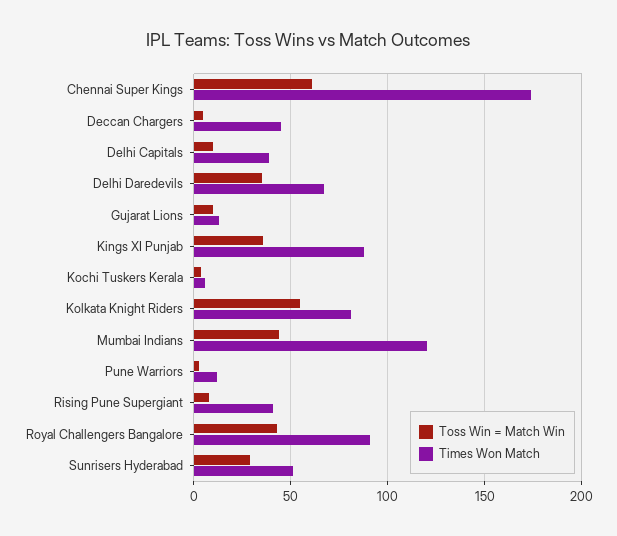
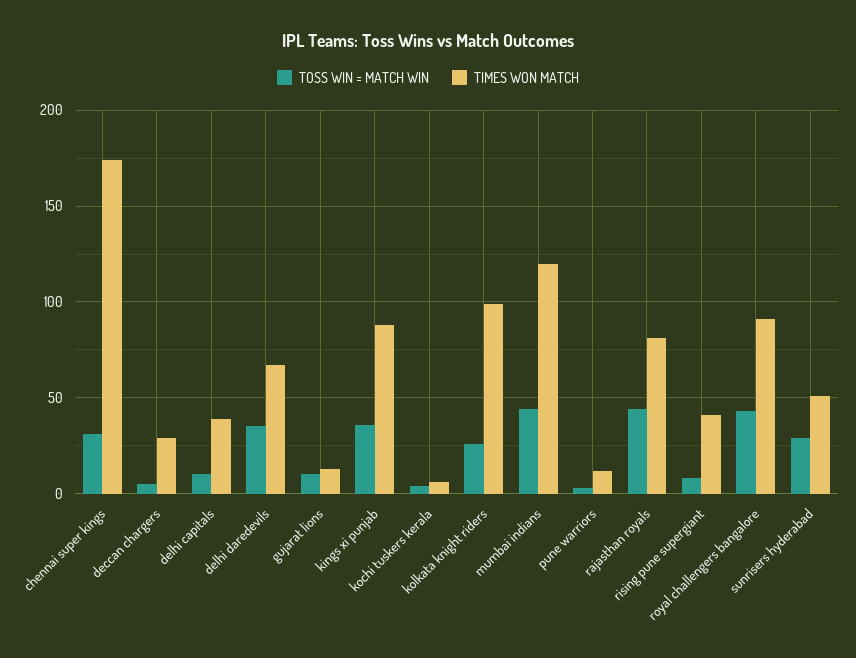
  {
    "Toss Win = Match Win": {
-     "Chennai Super Kings": 60,
+     "Chennai Super Kings": 30,
      "Deccan Chargers": 5,
      "Delhi Capitals": 10,
      "Delhi Daredevils": 35,
      "Gujarat Lions": 10,
      "Kings XI Punjab": 35,
      "Kochi Tuskers Kerala": 5,
-     "Kolkata Knight Riders": 55,
+     "Kolkata Knight Riders": 25,
      "Mumbai Indians": 45,
      "Pune Warriors": 5,
      "Rising Pune Supergiant": 10,
      "Royal Challengers Bangalore": 45,
-     "Sunrisers Hyderabad": 30
+     "Sunrisers Hyderabad": 30,
+     "rajasthan royals": 45
    },
    "Times Won Match": {
      "Chennai Super Kings": 175,
-     "Deccan Chargers": 45,
+     "Deccan Chargers": 30,
      "Delhi Capitals": 40,
      "Delhi Daredevils": 65,
      "Gujarat Lions": 15,
      "Kings XI Punjab": 90,
      "Kochi Tuskers Kerala": 5,
-     "Kolkata Knight Riders": 80,
+     "Kolkata Knight Riders": 100,
      "Mumbai Indians": 120,
      "Pune Warriors": 10,
      "Rising Pune Supergiant": 40,
      "Royal Challengers Bangalore": 90,
-     "Sunrisers Hyderabad": 50
+     "Sunrisers Hyderabad": 50,
+     "rajasthan royals": 80
    }
  }

